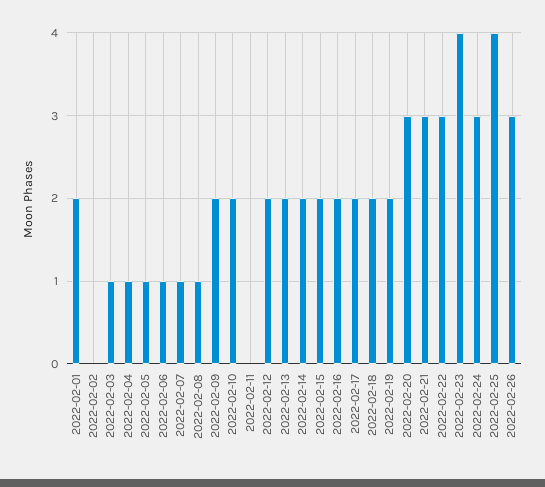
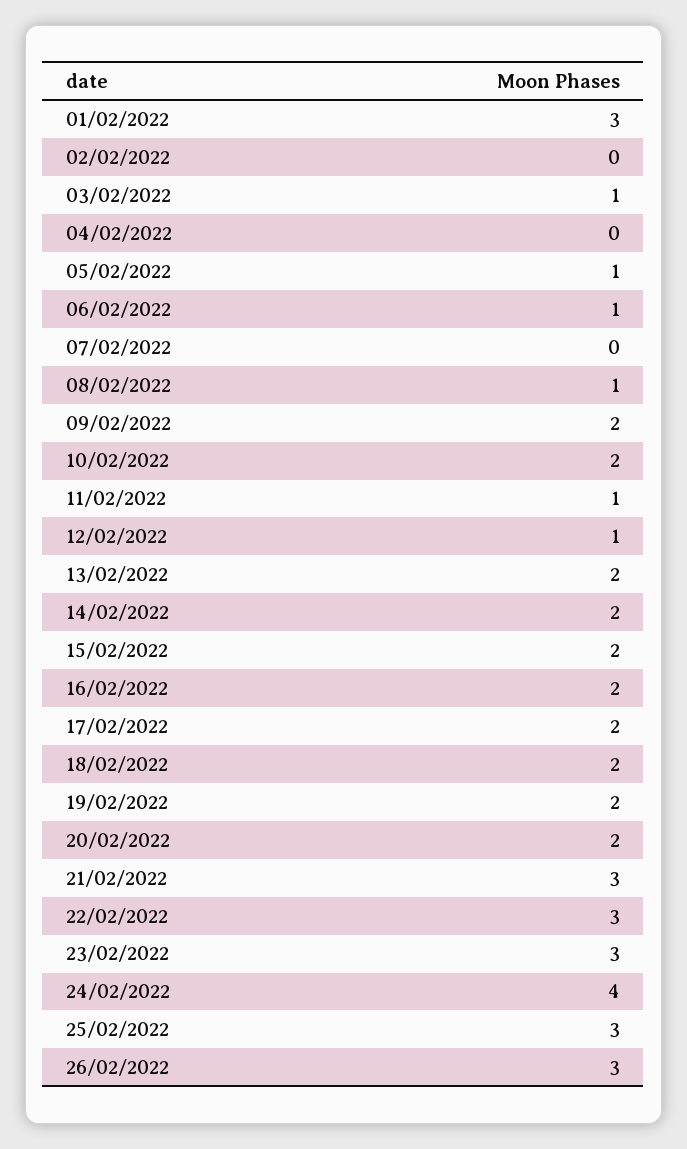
  {
-   "2022-02-01": 2,
+   "2022-02-01": 3,
    "2022-02-02": 0,
    "2022-02-03": 1,
-   "2022-02-04": 1,
+   "2022-02-04": 0,
    "2022-02-05": 1,
    "2022-02-06": 1,
-   "2022-02-07": 1,
+   "2022-02-07": 0,
    "2022-02-08": 1,
    "2022-02-09": 2,
    "2022-02-10": 2,
-   "2022-02-11": 0,
+   "2022-02-11": 1,
-   "2022-02-12": 2,
+   "2022-02-12": 1,
    "2022-02-13": 2,
    "2022-02-14": 2,
    "2022-02-15": 2,
    "2022-02-16": 2,
    "2022-02-17": 2,
    "2022-02-18": 2,
    "2022-02-19": 2,
-   "2022-02-20": 3,
+   "2022-02-20": 2,
    "2022-02-21": 3,
    "2022-02-22": 3,
-   "2022-02-23": 4,
+   "2022-02-23": 3,
-   "2022-02-24": 3,
+   "2022-02-24": 4,
-   "2022-02-25": 4,
+   "2022-02-25": 3,
    "2022-02-26": 3
  }

